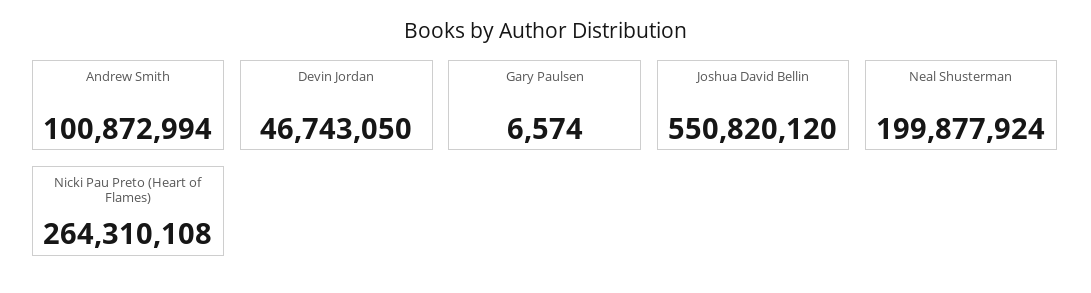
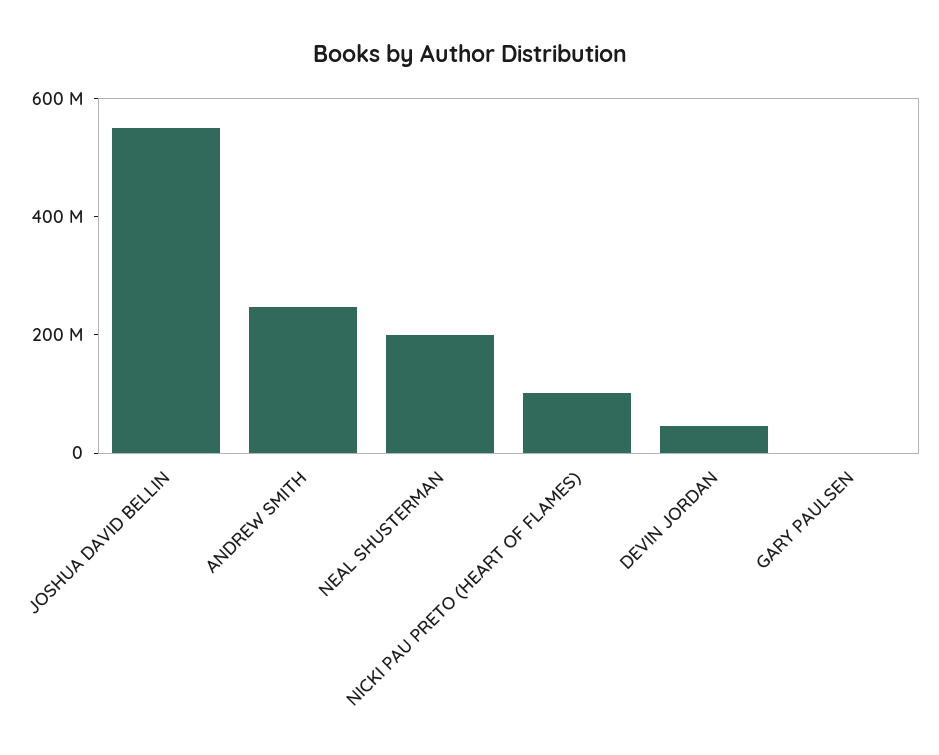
  {
-   "Andrew Smith": 100872994,
+   "Andrew Smith": 250000000,
    "Devin Jordan": 46743050,
    "Gary Paulsen": 6574,
    "Joshua David Bellin": 550820120,
    "Neal Shusterman": 199877924,
-   "Nicki Pau Preto (Heart of Flames)": 264310108
+   "Nicki Pau Preto (Heart of Flames)": 100000000
  }

